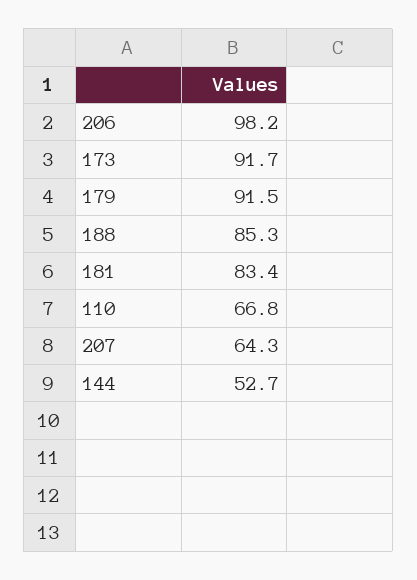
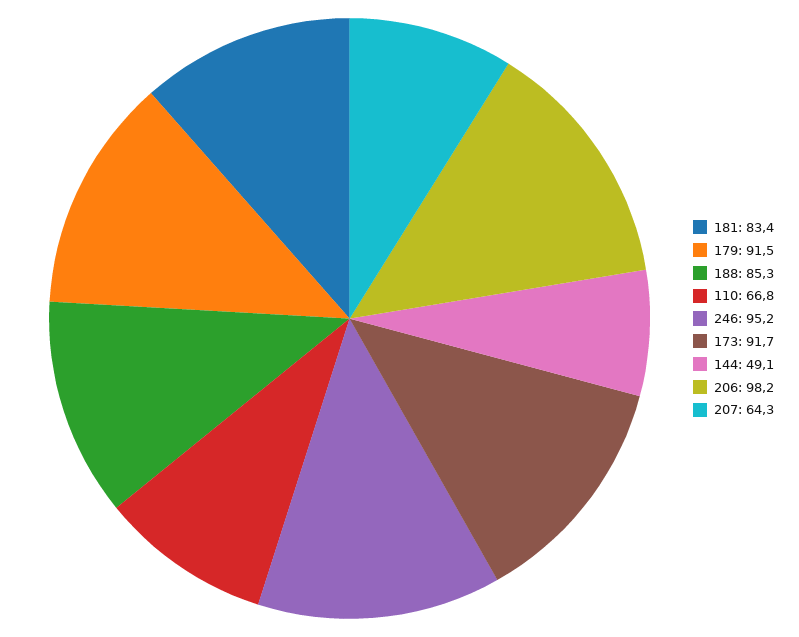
  {
    "206": 98.2,
    "173": 91.7,
    "179": 91.5,
    "188": 85.3,
    "181": 83.4,
    "110": 66.8,
    "207": 64.3,
-   "144": 52.7
+   "144": 49.1,
+   "246": 95.2
  }

